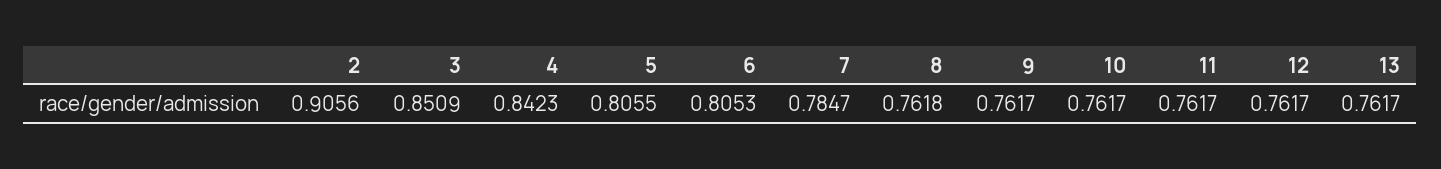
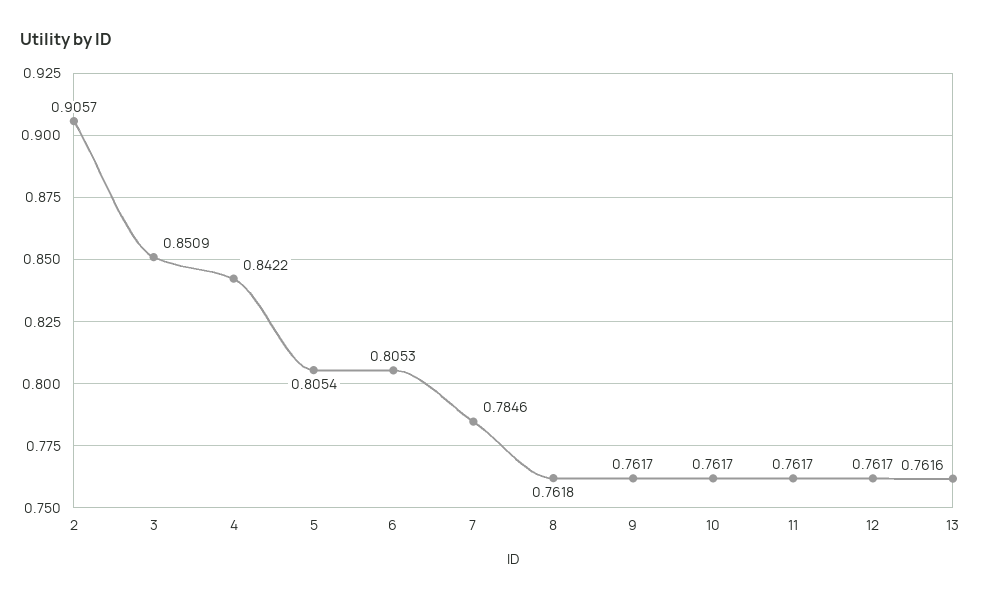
  {
-   "2": 0.9056,
+   "2": 0.9057,
    "3": 0.8509,
-   "4": 0.8423,
+   "4": 0.8422,
-   "5": 0.8055,
+   "5": 0.8054,
    "6": 0.8053,
-   "7": 0.7847,
+   "7": 0.7846,
    "8": 0.7618,
    "9": 0.7617,
    "10": 0.7617,
    "11": 0.7617,
    "12": 0.7617,
-   "13": 0.7617
+   "13": 0.7616
  }

